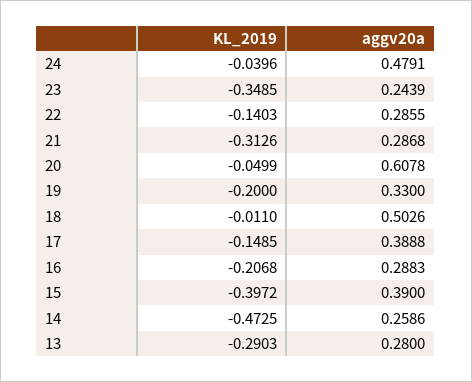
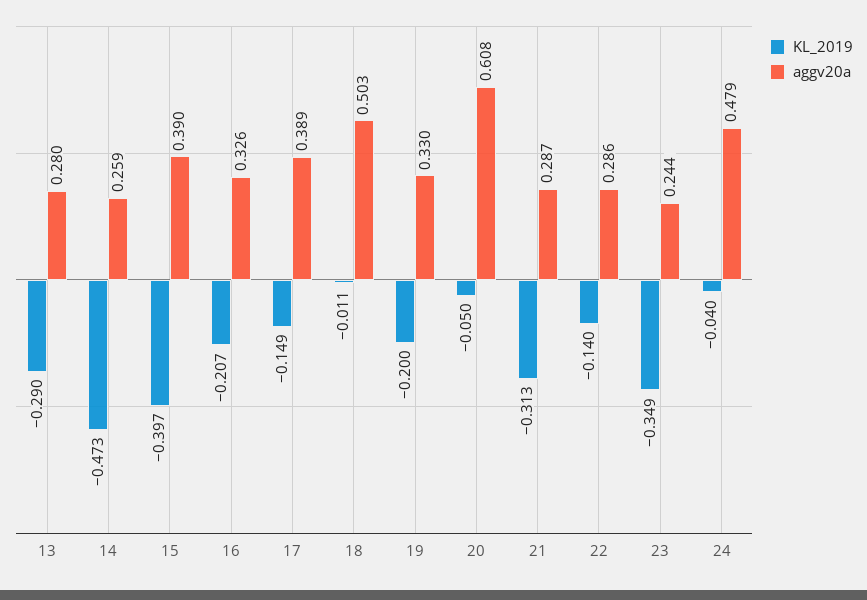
  {
    "KL_2019": {
      "24": -0.0396,
      "23": -0.3485,
      "22": -0.1403,
      "21": -0.3126,
      "20": -0.0499,
      "19": -0.2,
      "18": -0.011,
      "17": -0.1485,
      "16": -0.2068,
      "15": -0.3972,
      "14": -0.4725,
      "13": -0.2903
    },
    "aggv20a": {
      "24": 0.4791,
      "23": 0.2439,
      "22": 0.2855,
      "21": 0.2868,
      "20": 0.6078,
      "19": 0.33,
      "18": 0.5026,
      "17": 0.3888,
-     "16": 0.2883,
+     "16": 0.326,
      "15": 0.39,
      "14": 0.2586,
      "13": 0.28
    }
  }

